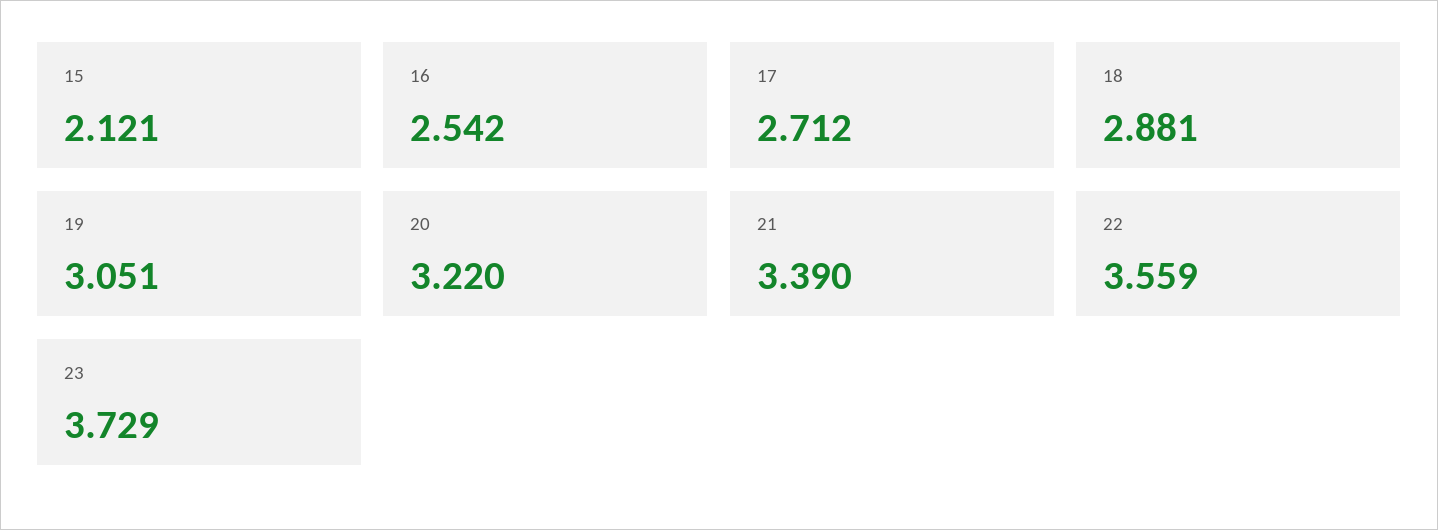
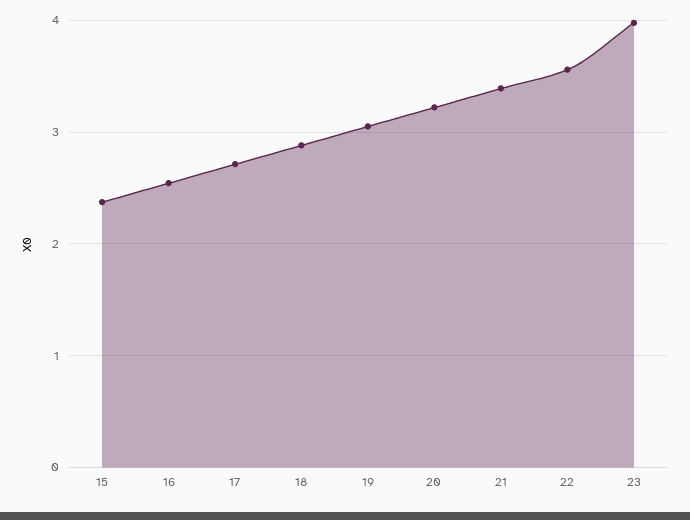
  {
-   "15": 2.121,
+   "15": 2.4,
    "16": 2.542,
    "17": 2.712,
    "18": 2.881,
    "19": 3.051,
    "20": 3.22,
    "21": 3.39,
    "22": 3.559,
-   "23": 3.729
+   "23": 4
  }

